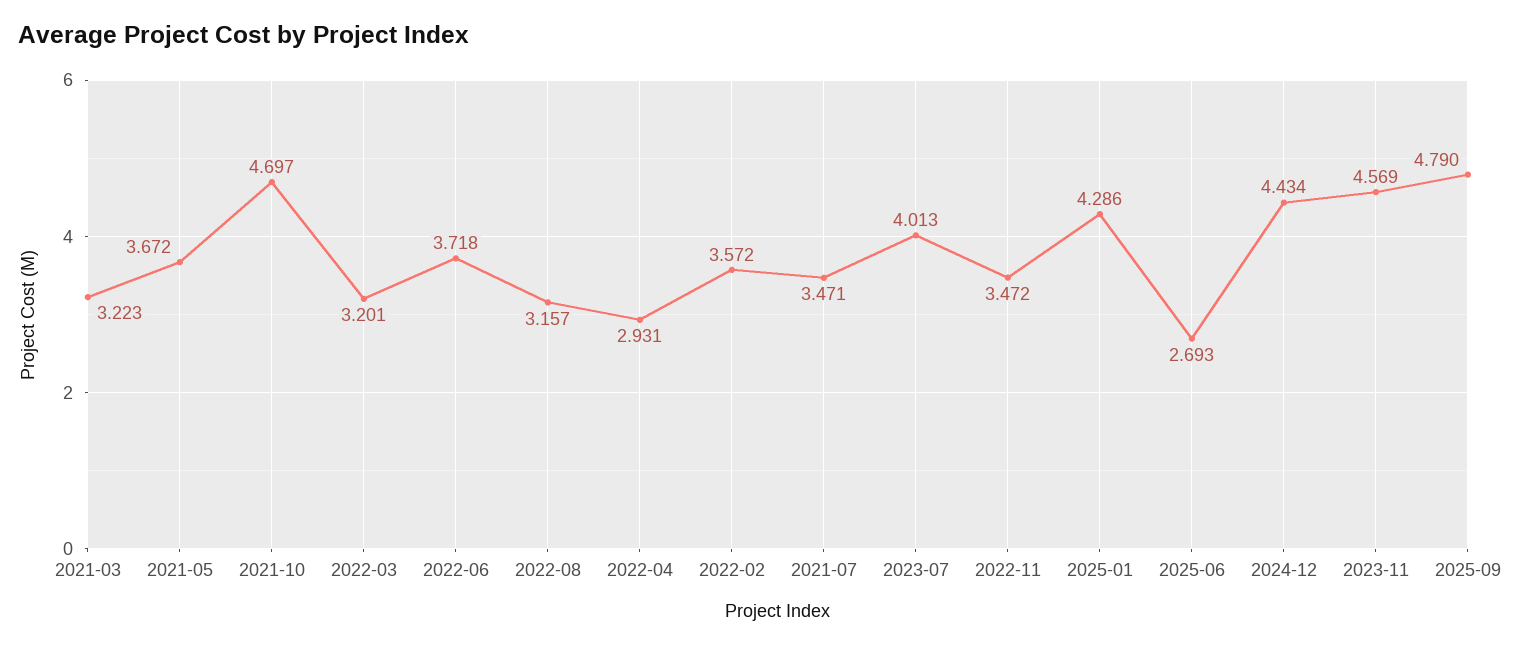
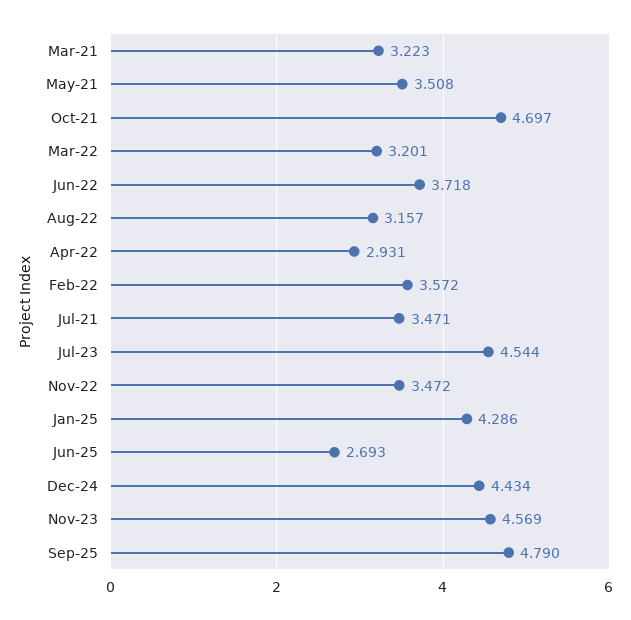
  {
    "2021-03": 3.223,
-   "2021-05": 3.672,
+   "2021-05": 3.508,
    "2021-10": 4.697,
    "2022-03": 3.201,
    "2022-06": 3.718,
    "2022-08": 3.157,
    "2022-04": 2.931,
    "2022-02": 3.572,
    "2021-07": 3.471,
-   "2023-07": 4.013,
+   "2023-07": 4.544,
    "2022-11": 3.472,
    "2025-01": 4.286,
    "2025-06": 2.693,
    "2024-12": 4.434,
    "2023-11": 4.569,
    "2025-09": 4.79
  }

